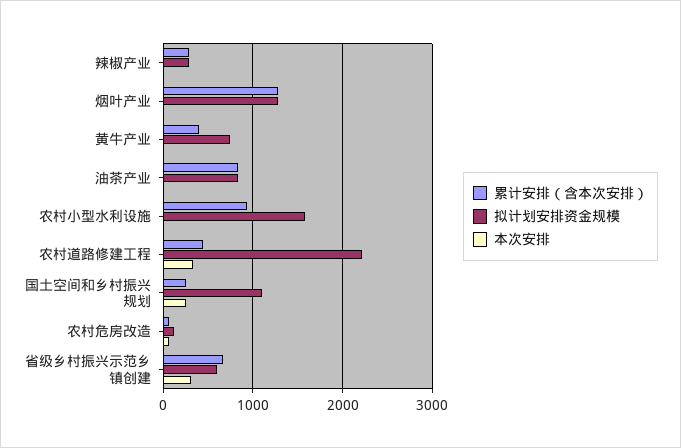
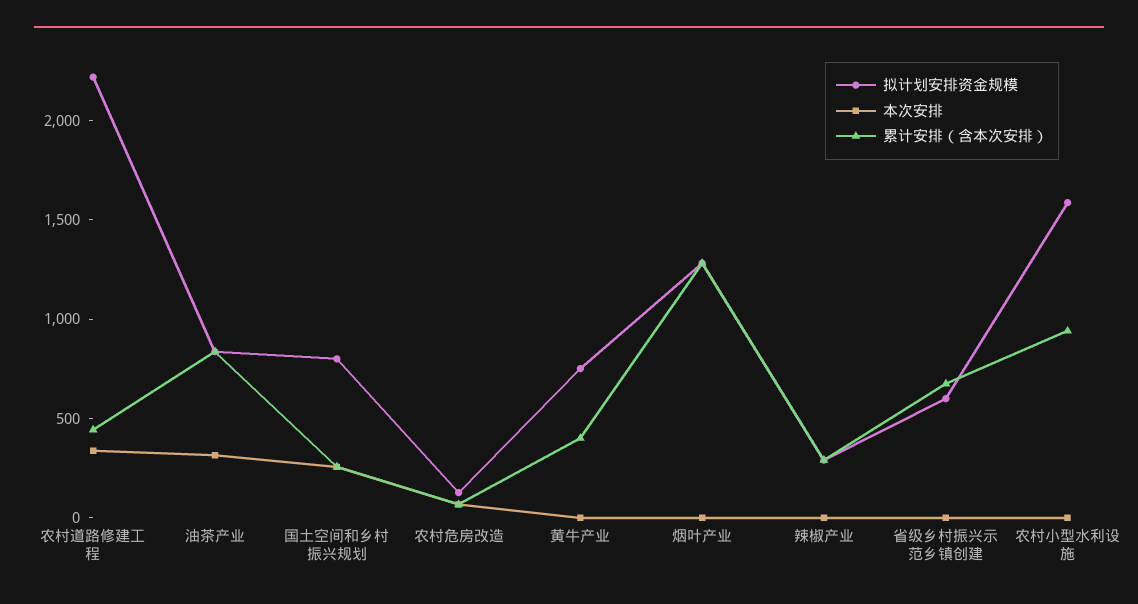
  {
    "累计安排（含本次安排）": {
      "辣椒产业": 300,
      "烟叶产业": 1300,
      "黄牛产业": 400,
      "油茶产业": 800,
      "农村小型水利设施": 900,
      "农村道路修建工程": 400,
      "国土空间和乡村振兴规划": 300,
      "农村危房改造": 100,
      "省级乡村振兴示范乡镇创建": 700
    },
    "拟计划安排资金规模": {
      "辣椒产业": 300,
      "烟叶产业": 1300,
      "黄牛产业": 800,
      "油茶产业": 800,
      "农村小型水利设施": 1600,
      "农村道路修建工程": 2200,
-     "国土空间和乡村振兴规划": 1100,
+     "国土空间和乡村振兴规划": 800,
      "农村危房改造": 100,
      "省级乡村振兴示范乡镇创建": 600
    },
    "本次安排": {
      "辣椒产业": 0,
      "烟叶产业": 0,
      "黄牛产业": 0,
-     "油茶产业": 0,
+     "油茶产业": 300,
      "农村小型水利设施": 0,
      "农村道路修建工程": 300,
      "国土空间和乡村振兴规划": 300,
      "农村危房改造": 100,
-     "省级乡村振兴示范乡镇创建": 300
+     "省级乡村振兴示范乡镇创建": 0
    }
  }

